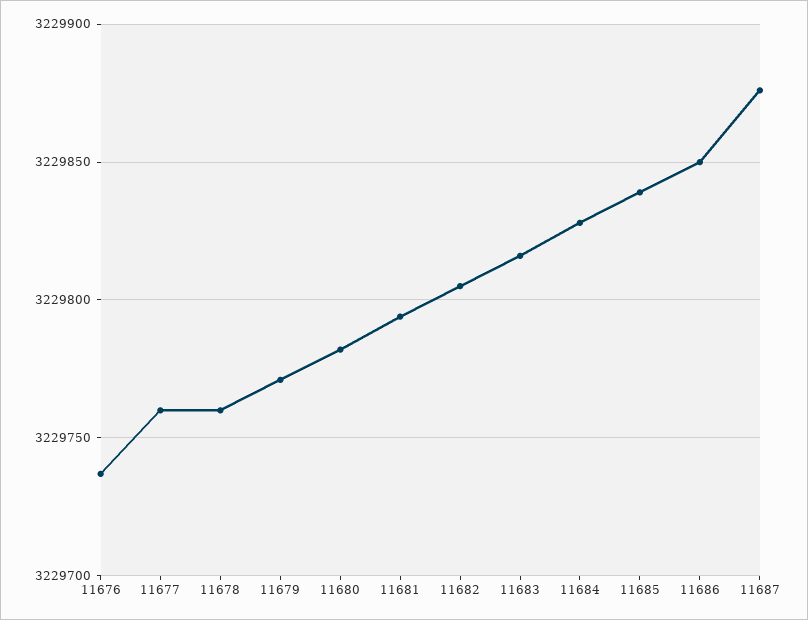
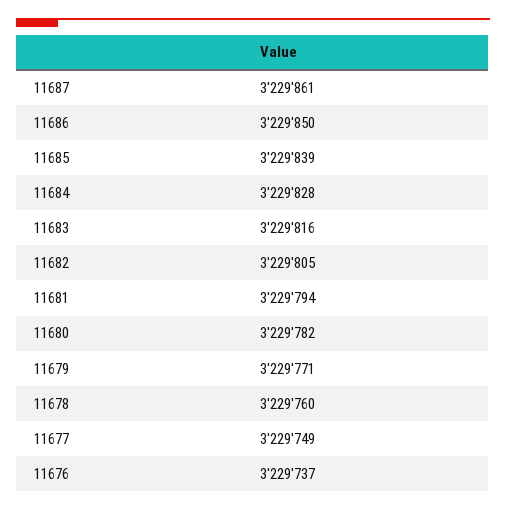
  {
    "11676": 3229737,
-   "11677": 3229760,
+   "11677": 3229749,
    "11678": 3229760,
    "11679": 3229771,
    "11680": 3229782,
    "11681": 3229794,
    "11682": 3229805,
    "11683": 3229816,
    "11684": 3229828,
    "11685": 3229839,
    "11686": 3229850,
-   "11687": 3229875
+   "11687": 3229861
  }

